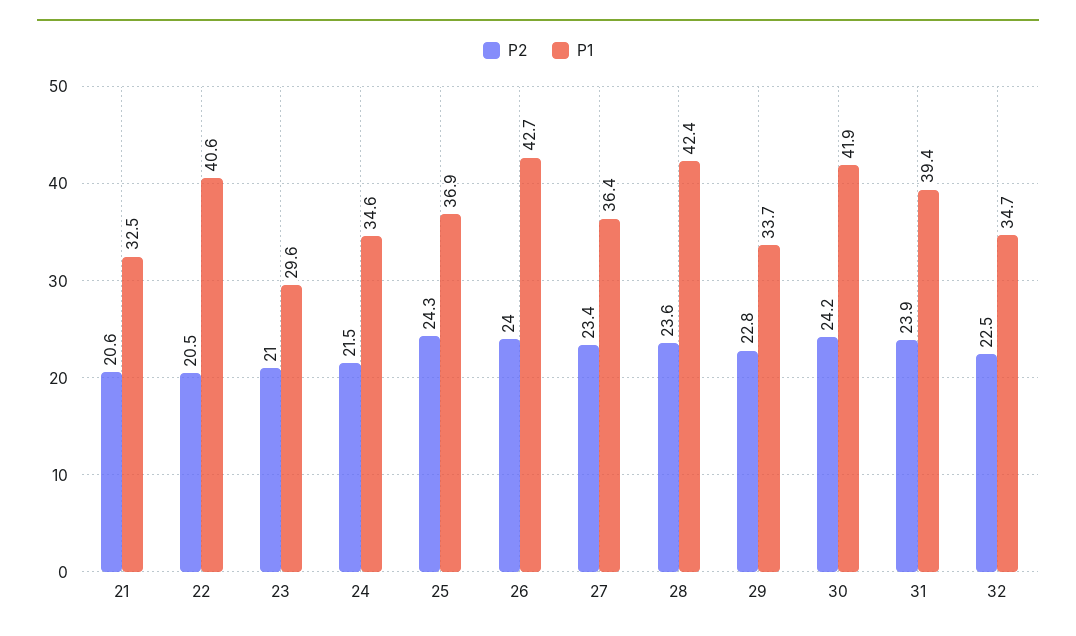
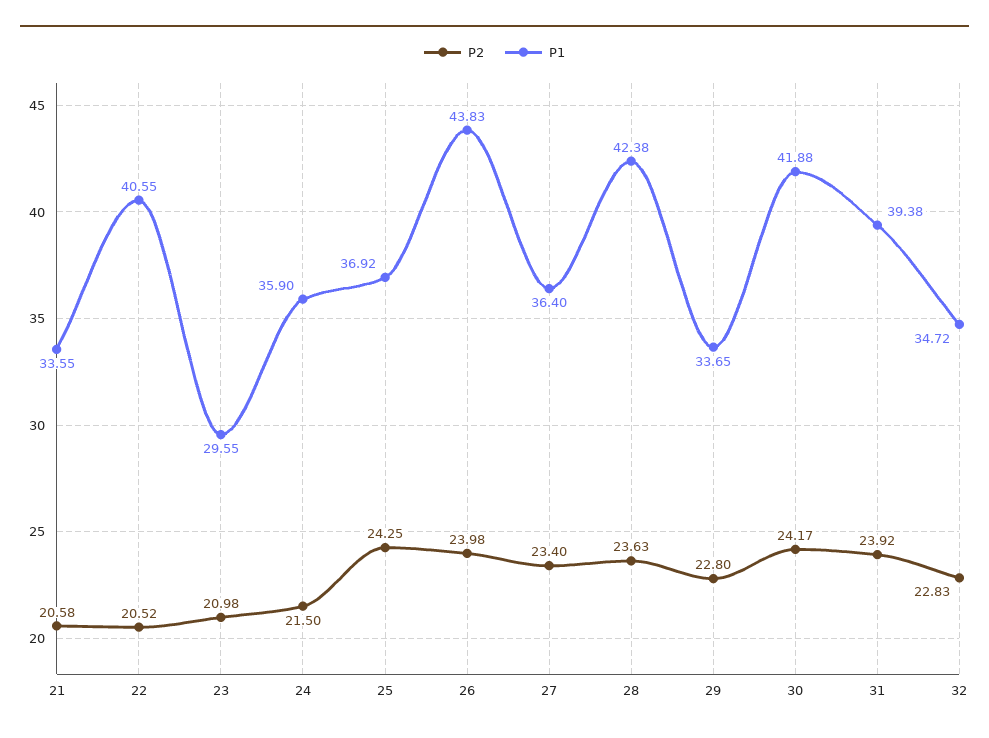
  {
    "P2": {
      "21": 20.58,
      "22": 20.52,
      "23": 20.98,
      "24": 21.5,
      "25": 24.25,
      "26": 23.98,
      "27": 23.4,
      "28": 23.63,
      "29": 22.8,
      "30": 24.17,
      "31": 23.92,
-     "32": 22.5
+     "32": 22.83
    },
    "P1": {
-     "21": 32.5,
+     "21": 33.55,
      "22": 40.55,
      "23": 29.55,
-     "24": 34.6,
+     "24": 35.9,
      "25": 36.92,
-     "26": 42.7,
+     "26": 43.83,
      "27": 36.4,
      "28": 42.38,
      "29": 33.65,
      "30": 41.88,
      "31": 39.38,
      "32": 34.72
    }
  }

